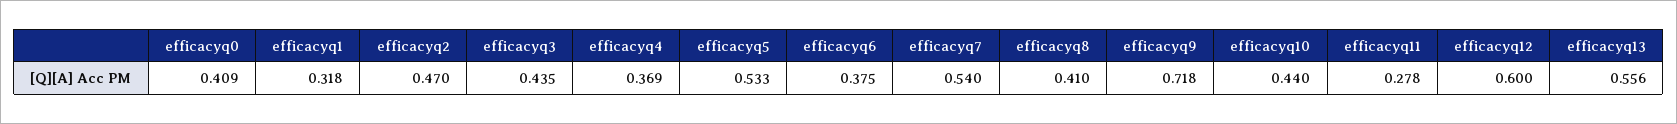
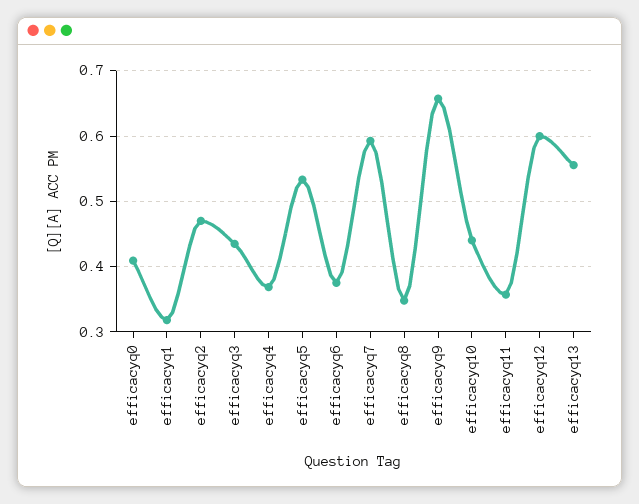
  {
    "efficacyq0": 0.409,
    "efficacyq1": 0.318,
    "efficacyq2": 0.47,
    "efficacyq3": 0.435,
    "efficacyq4": 0.369,
    "efficacyq5": 0.533,
    "efficacyq6": 0.375,
-   "efficacyq7": 0.54,
+   "efficacyq7": 0.59,
-   "efficacyq8": 0.41,
+   "efficacyq8": 0.35,
-   "efficacyq9": 0.718,
+   "efficacyq9": 0.66,
    "efficacyq10": 0.44,
-   "efficacyq11": 0.278,
+   "efficacyq11": 0.36,
    "efficacyq12": 0.6,
    "efficacyq13": 0.556
  }

